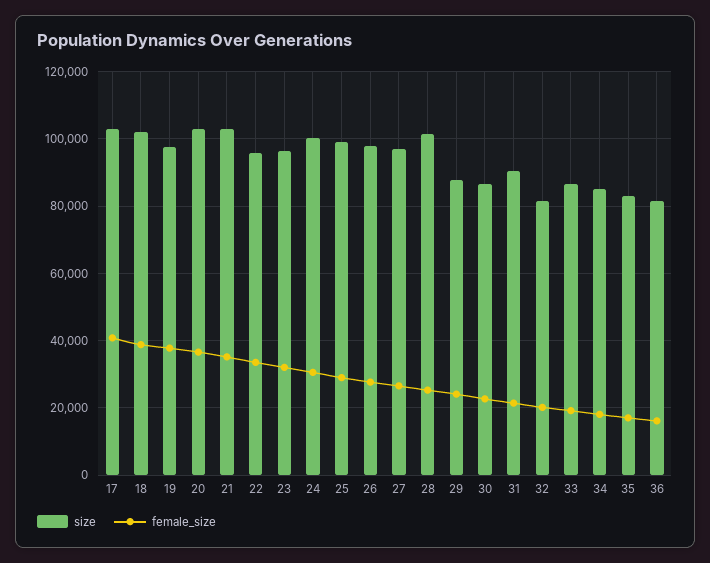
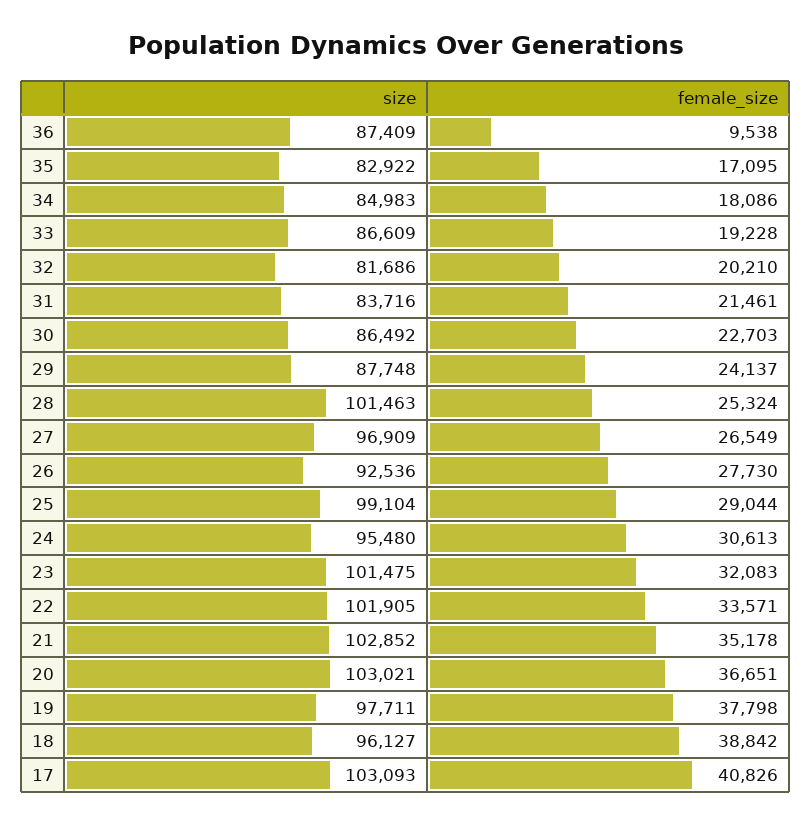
  {
    "size": {
      "17": 103093,
-     "18": 102000,
+     "18": 96127,
      "19": 97711,
      "20": 103021,
      "21": 102852,
-     "22": 96000,
+     "22": 101905,
-     "23": 96000,
+     "23": 101475,
-     "24": 100000,
+     "24": 95480,
      "25": 99104,
-     "26": 98000,
+     "26": 92536,
      "27": 96909,
      "28": 101463,
      "29": 87748,
      "30": 86492,
-     "31": 90000,
+     "31": 83716,
      "32": 81686,
      "33": 86609,
      "34": 84983,
      "35": 82922,
-     "36": 82000
+     "36": 87409
    },
    "female_size": {
      "17": 40826,
      "18": 38842,
      "19": 37798,
      "20": 36651,
      "21": 35178,
      "22": 33571,
      "23": 32083,
      "24": 30613,
      "25": 29044,
      "26": 27730,
      "27": 26549,
      "28": 25324,
      "29": 24137,
      "30": 22703,
      "31": 21461,
      "32": 20210,
      "33": 19228,
      "34": 18086,
      "35": 17095,
-     "36": 16000
+     "36": 9538
    }
  }

